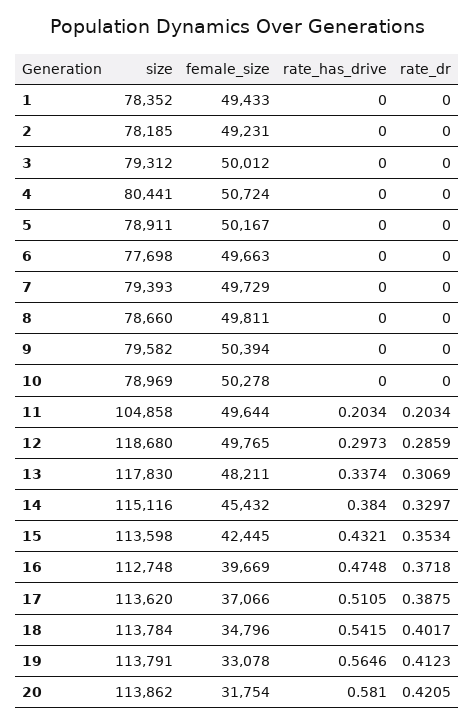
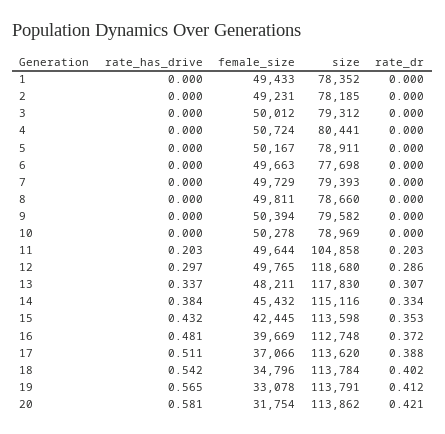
  {
    "size": {
      "1": 78352,
      "2": 78185,
      "3": 79312,
      "4": 80441,
      "5": 78911,
      "6": 77698,
      "7": 79393,
      "8": 78660,
      "9": 79582,
      "10": 78969,
      "11": 104858,
      "12": 118680,
      "13": 117830,
      "14": 115116,
      "15": 113598,
      "16": 112748,
      "17": 113620,
      "18": 113784,
      "19": 113791,
      "20": 113862
    },
    "female_size": {
      "1": 49433,
      "2": 49231,
      "3": 50012,
      "4": 50724,
      "5": 50167,
      "6": 49663,
      "7": 49729,
      "8": 49811,
      "9": 50394,
      "10": 50278,
      "11": 49644,
      "12": 49765,
      "13": 48211,
      "14": 45432,
      "15": 42445,
      "16": 39669,
      "17": 37066,
      "18": 34796,
      "19": 33078,
      "20": 31754
    },
    "rate_has_drive": {
      "1": 0,
      "2": 0,
      "3": 0,
      "4": 0,
      "5": 0,
      "6": 0,
      "7": 0,
      "8": 0,
      "9": 0,
      "10": 0,
      "11": 0.2034,
      "12": 0.2973,
      "13": 0.3374,
      "14": 0.384,
      "15": 0.4321,
-     "16": 0.4748,
+     "16": 0.481,
      "17": 0.5105,
      "18": 0.5415,
      "19": 0.5646,
      "20": 0.581
    },
    "rate_dr": {
      "1": 0,
      "2": 0,
      "3": 0,
      "4": 0,
      "5": 0,
      "6": 0,
      "7": 0,
      "8": 0,
      "9": 0,
      "10": 0,
      "11": 0.2034,
      "12": 0.2859,
      "13": 0.3069,
-     "14": 0.3297,
+     "14": 0.334,
      "15": 0.3534,
      "16": 0.3718,
      "17": 0.3875,
      "18": 0.4017,
      "19": 0.4123,
      "20": 0.4205
    }
  }

